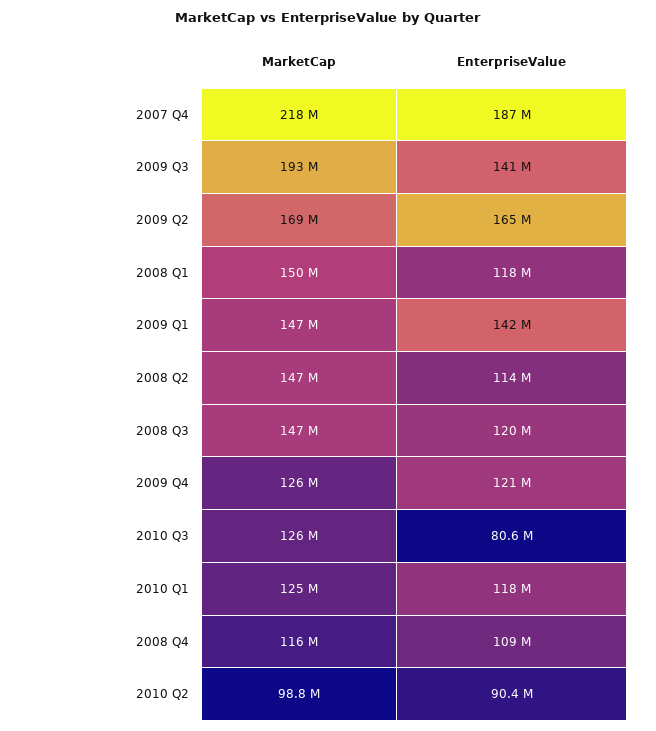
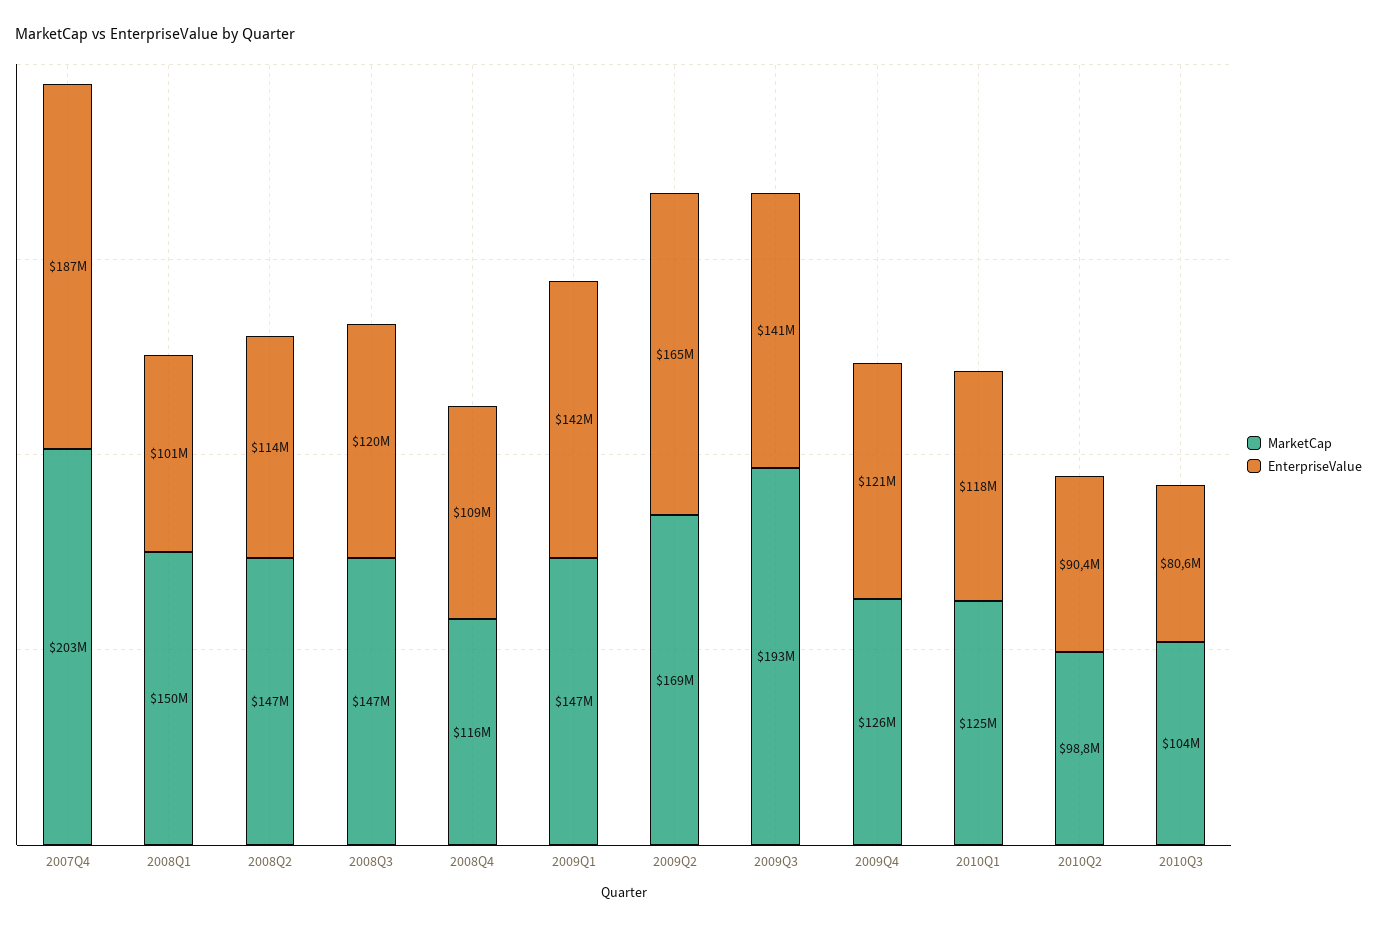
  {
    "MarketCap": {
-     "2007 Q4": 218000000,
+     "2007 Q4": 203000000,
      "2009 Q3": 193000000,
      "2009 Q2": 169000000,
      "2008 Q1": 150000000,
      "2009 Q1": 147000000,
      "2008 Q2": 147000000,
      "2008 Q3": 147000000,
      "2009 Q4": 126000000,
-     "2010 Q3": 126000000,
+     "2010 Q3": 104000000,
      "2010 Q1": 125000000,
      "2008 Q4": 116000000,
      "2010 Q2": 98800000
    },
    "EnterpriseValue": {
      "2007 Q4": 187000000,
      "2009 Q3": 141000000,
      "2009 Q2": 165000000,
-     "2008 Q1": 118000000,
+     "2008 Q1": 101000000,
      "2009 Q1": 142000000,
      "2008 Q2": 114000000,
      "2008 Q3": 120000000,
      "2009 Q4": 121000000,
      "2010 Q3": 80600000,
      "2010 Q1": 118000000,
      "2008 Q4": 109000000,
      "2010 Q2": 90400000
    }
  }

